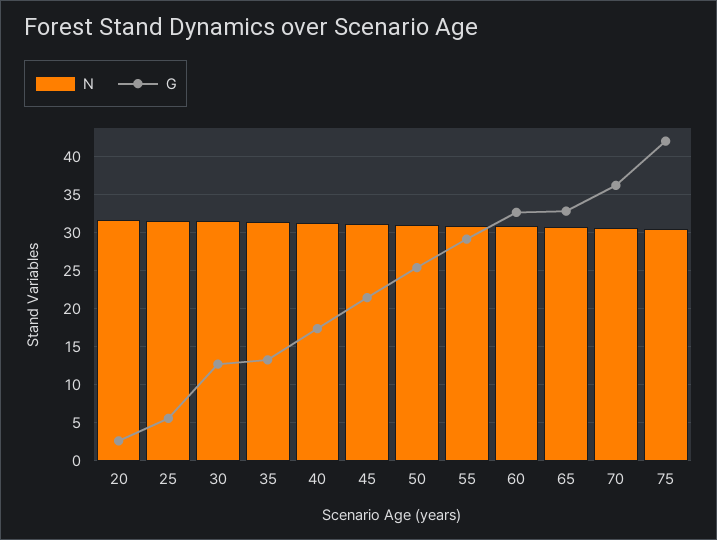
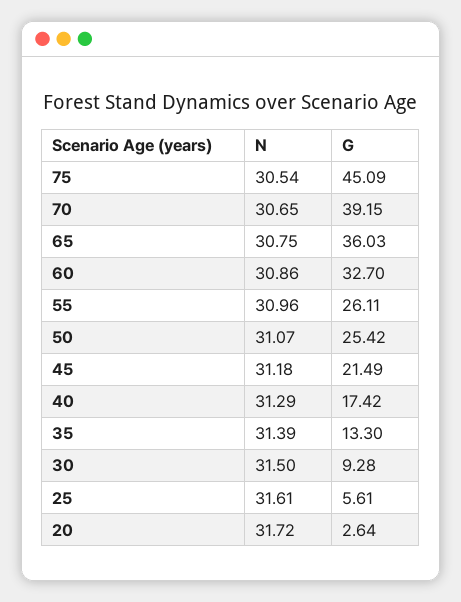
  {
    "N": {
      "20": 31.72,
      "25": 31.61,
      "30": 31.5,
      "35": 31.39,
      "40": 31.29,
      "45": 31.18,
      "50": 31.07,
      "55": 30.96,
      "60": 30.86,
      "65": 30.75,
      "70": 30.65,
      "75": 30.54
    },
    "G": {
      "20": 2.64,
      "25": 5.61,
-     "30": 13,
+     "30": 9.28,
      "35": 13.3,
      "40": 17.42,
      "45": 21.49,
      "50": 25.42,
-     "55": 29,
+     "55": 26.11,
      "60": 32.7,
-     "65": 33,
+     "65": 36.03,
-     "70": 36,
+     "70": 39.15,
-     "75": 42
+     "75": 45.09
    }
  }

